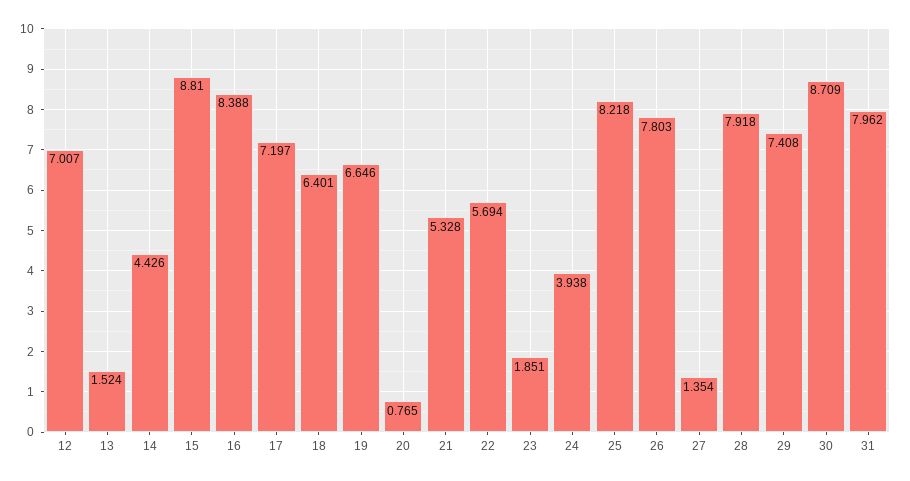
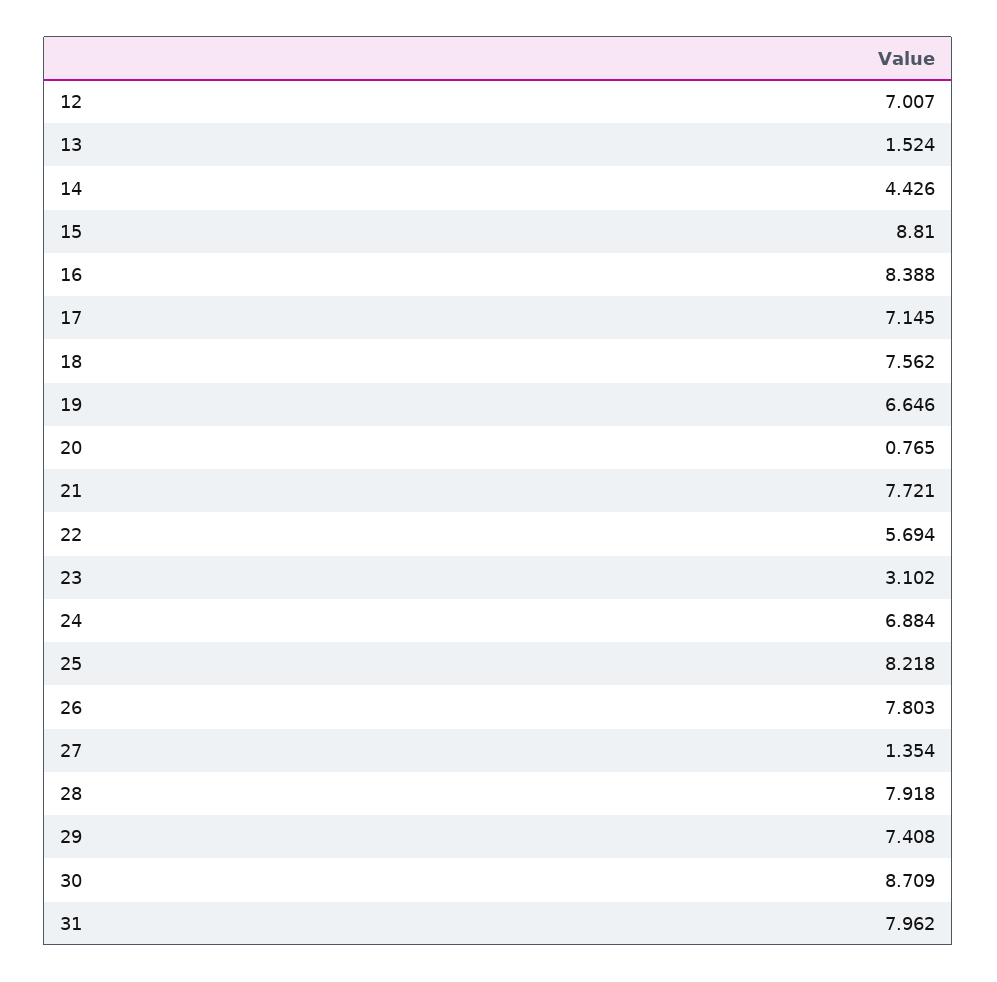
  {
    "12": 7.007,
    "13": 1.524,
    "14": 4.426,
    "15": 8.81,
    "16": 8.388,
-   "17": 7.197,
+   "17": 7.145,
-   "18": 6.401,
+   "18": 7.562,
    "19": 6.646,
    "20": 0.765,
-   "21": 5.328,
+   "21": 7.721,
    "22": 5.694,
-   "23": 1.851,
+   "23": 3.102,
-   "24": 3.938,
+   "24": 6.884,
    "25": 8.218,
    "26": 7.803,
    "27": 1.354,
    "28": 7.918,
    "29": 7.408,
    "30": 8.709,
    "31": 7.962
  }

